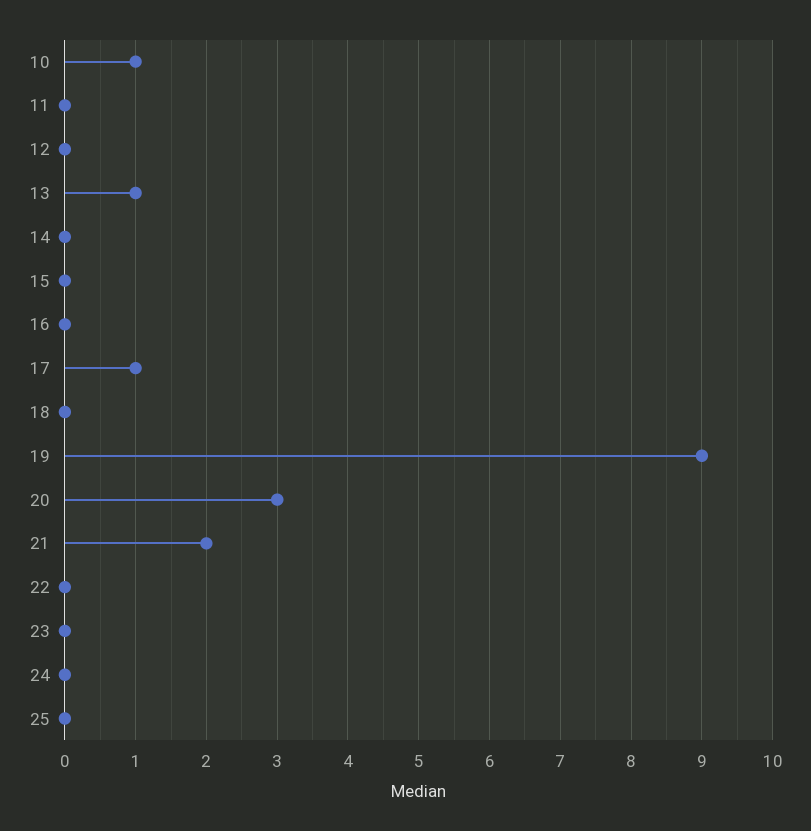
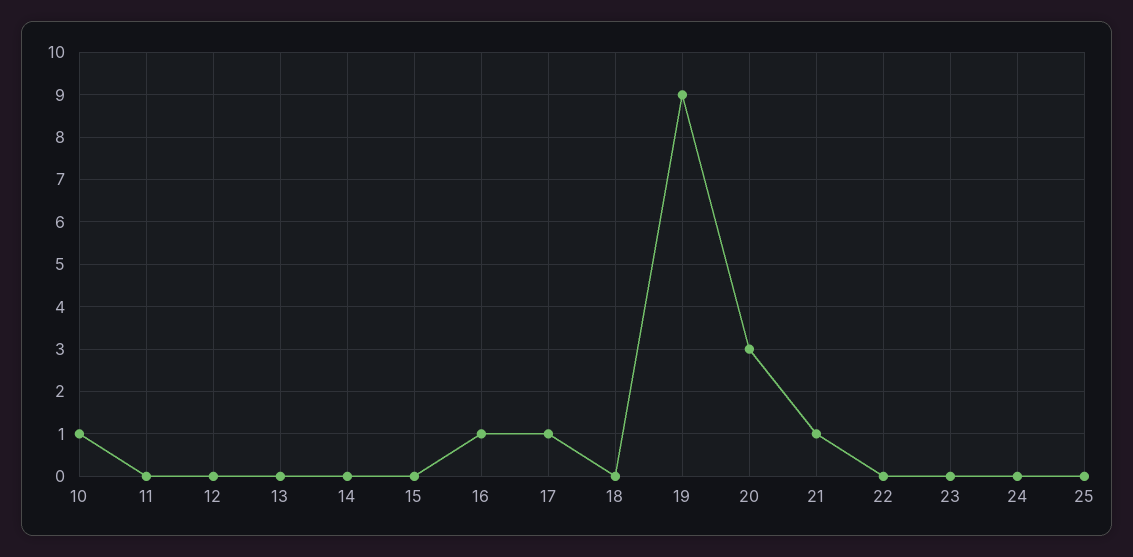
  {
    "10": 1,
    "11": 0,
    "12": 0,
-   "13": 1,
+   "13": 0,
    "14": 0,
    "15": 0,
-   "16": 0,
+   "16": 1,
    "17": 1,
    "18": 0,
    "19": 9,
    "20": 3,
-   "21": 2,
+   "21": 1,
    "22": 0,
    "23": 0,
    "24": 0,
    "25": 0
  }

